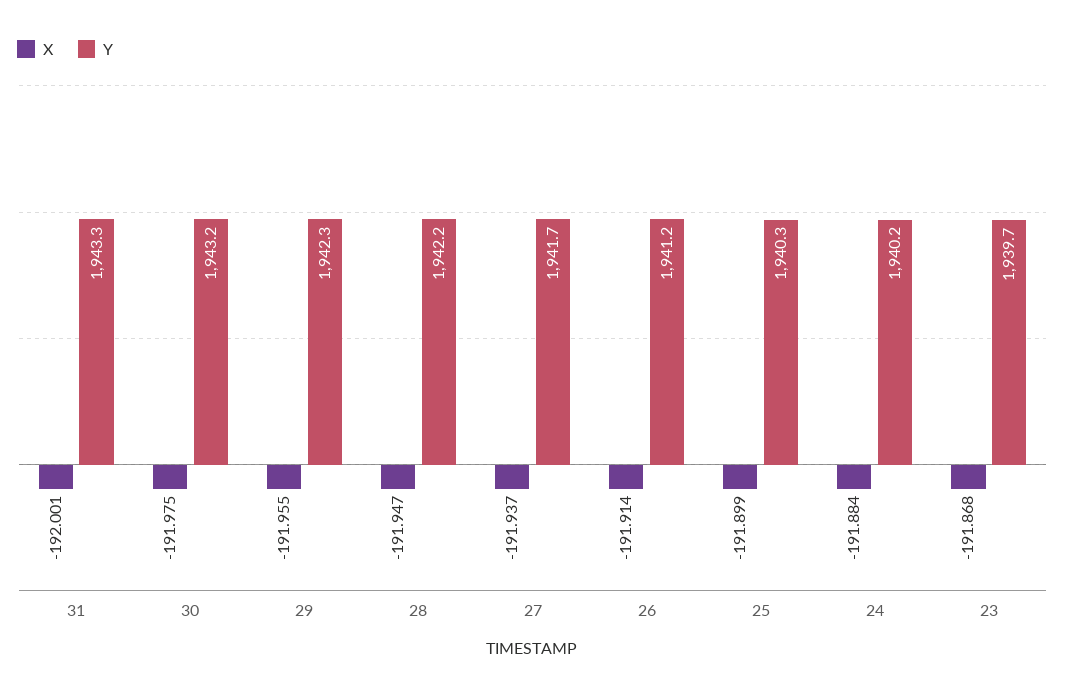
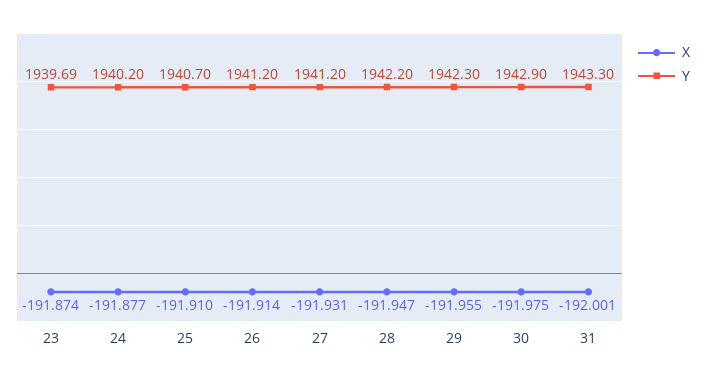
  {
    "X": {
      "31": -192.001,
      "30": -191.975,
      "29": -191.955,
      "28": -191.947,
-     "27": -191.937,
+     "27": -191.931,
      "26": -191.914,
-     "25": -191.899,
+     "25": -191.91,
-     "24": -191.884,
+     "24": -191.877,
-     "23": -191.868
+     "23": -191.874
    },
    "Y": {
      "31": 1943.3,
-     "30": 1943.2,
+     "30": 1942.9,
      "29": 1942.3,
      "28": 1942.2,
-     "27": 1941.7,
+     "27": 1941.2,
      "26": 1941.2,
-     "25": 1940.3,
+     "25": 1940.7,
      "24": 1940.2,
      "23": 1939.69
    }
  }

